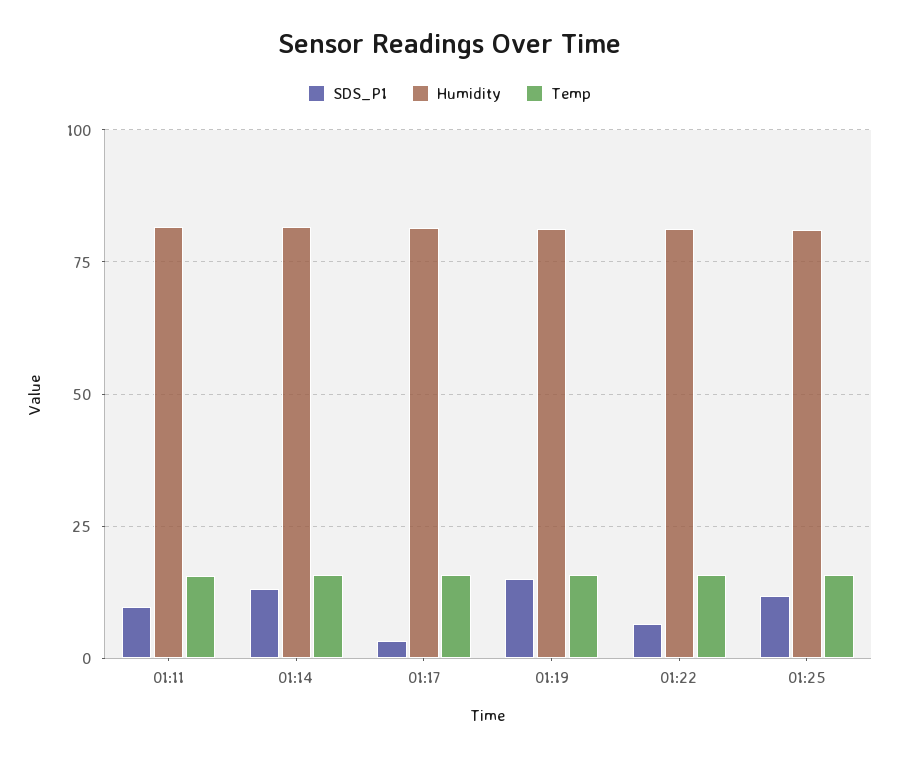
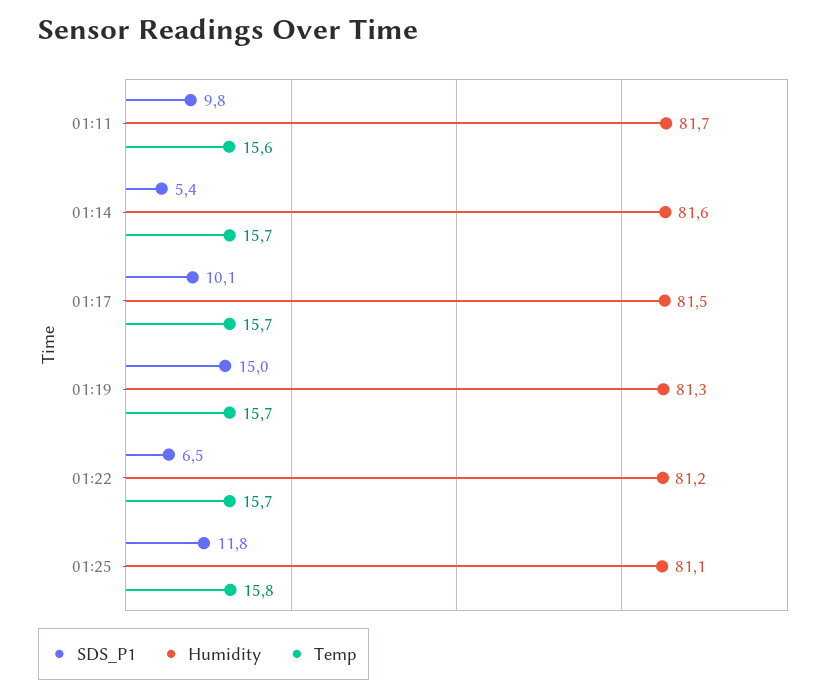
  {
    "SDS_P1": {
      "01:11": 9.8,
-     "01:14": 12.5,
+     "01:14": 5.4,
-     "01:17": 2.5,
+     "01:17": 10.1,
      "01:19": 15,
      "01:22": 6.5,
      "01:25": 11.8
    },
    "Humidity": {
      "01:11": 81.7,
      "01:14": 81.6,
      "01:17": 81.5,
      "01:19": 81.3,
      "01:22": 81.2,
      "01:25": 81.1
    },
    "Temp": {
      "01:11": 15.6,
      "01:14": 15.7,
      "01:17": 15.7,
      "01:19": 15.7,
      "01:22": 15.7,
      "01:25": 15.8
    }
  }

